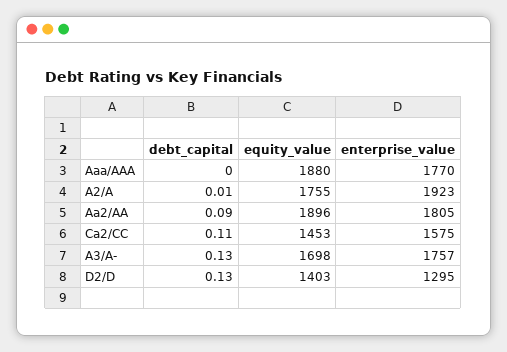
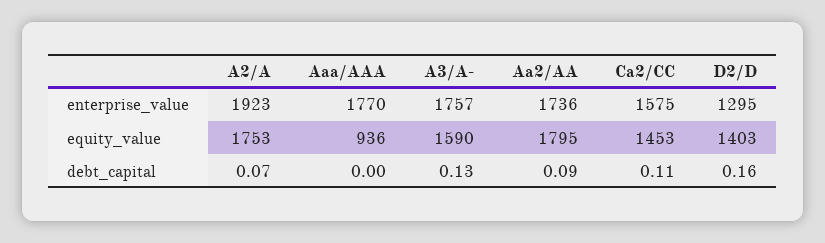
  {
    "debt_capital": {
      "Aaa/AAA": 0,
-     "A2/A": 0.01,
+     "A2/A": 0.07,
      "Aa2/AA": 0.09,
      "Ca2/CC": 0.11,
      "A3/A-": 0.13,
-     "D2/D": 0.13
+     "D2/D": 0.16
    },
    "equity_value": {
-     "Aaa/AAA": 1880,
+     "Aaa/AAA": 936,
-     "A2/A": 1755,
+     "A2/A": 1753,
-     "Aa2/AA": 1896,
+     "Aa2/AA": 1795,
      "Ca2/CC": 1453,
-     "A3/A-": 1698,
+     "A3/A-": 1590,
      "D2/D": 1403
    },
    "enterprise_value": {
      "Aaa/AAA": 1770,
      "A2/A": 1923,
-     "Aa2/AA": 1805,
+     "Aa2/AA": 1736,
      "Ca2/CC": 1575,
      "A3/A-": 1757,
      "D2/D": 1295
    }
  }

